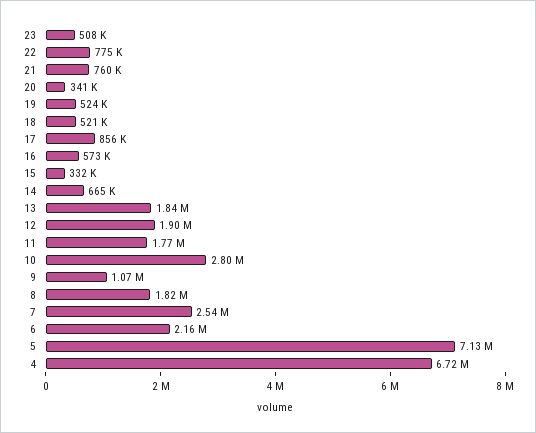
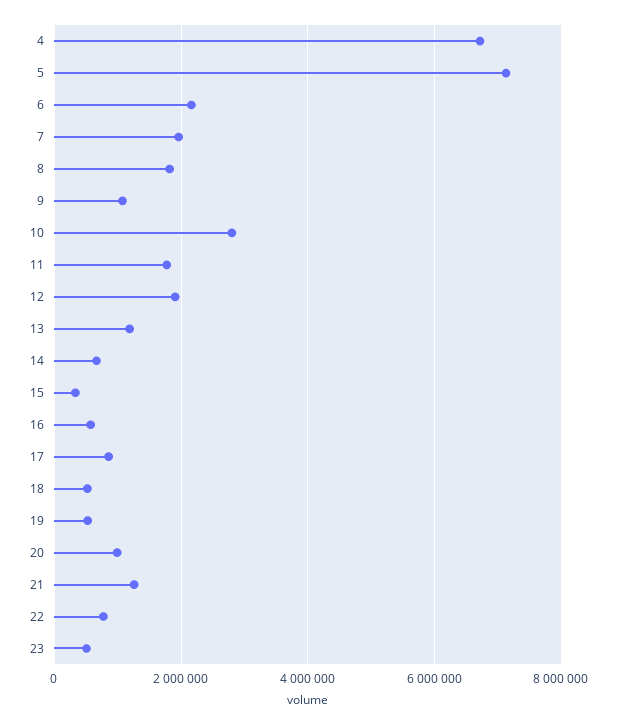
  {
    "23": 508000,
    "22": 775000,
-   "21": 760000,
+   "21": 1200000,
-   "20": 341000,
+   "20": 1000000,
    "19": 524000,
    "18": 521000,
    "17": 856000,
    "16": 573000,
    "15": 332000,
    "14": 665000,
-   "13": 1840000,
+   "13": 1200000,
    "12": 1900000,
    "11": 1770000,
    "10": 2800000,
    "9": 1070000,
    "8": 1820000,
-   "7": 2540000,
+   "7": 2000000,
    "6": 2160000,
    "5": 7130000,
    "4": 6720000
  }

